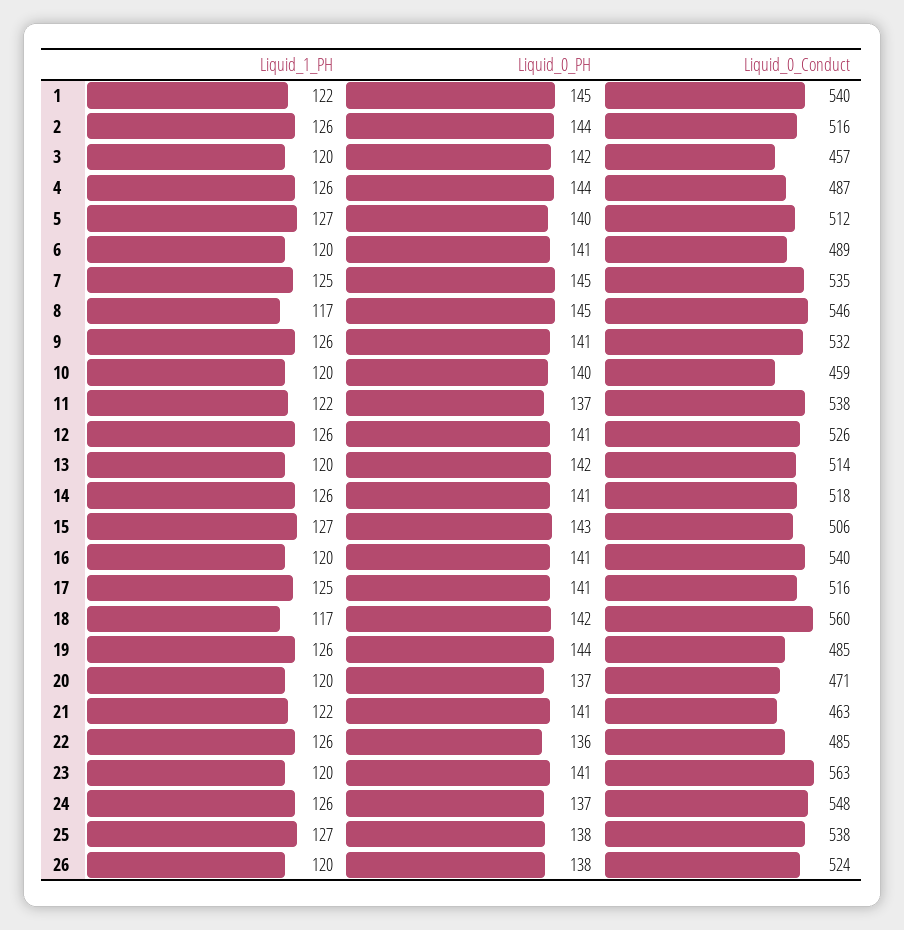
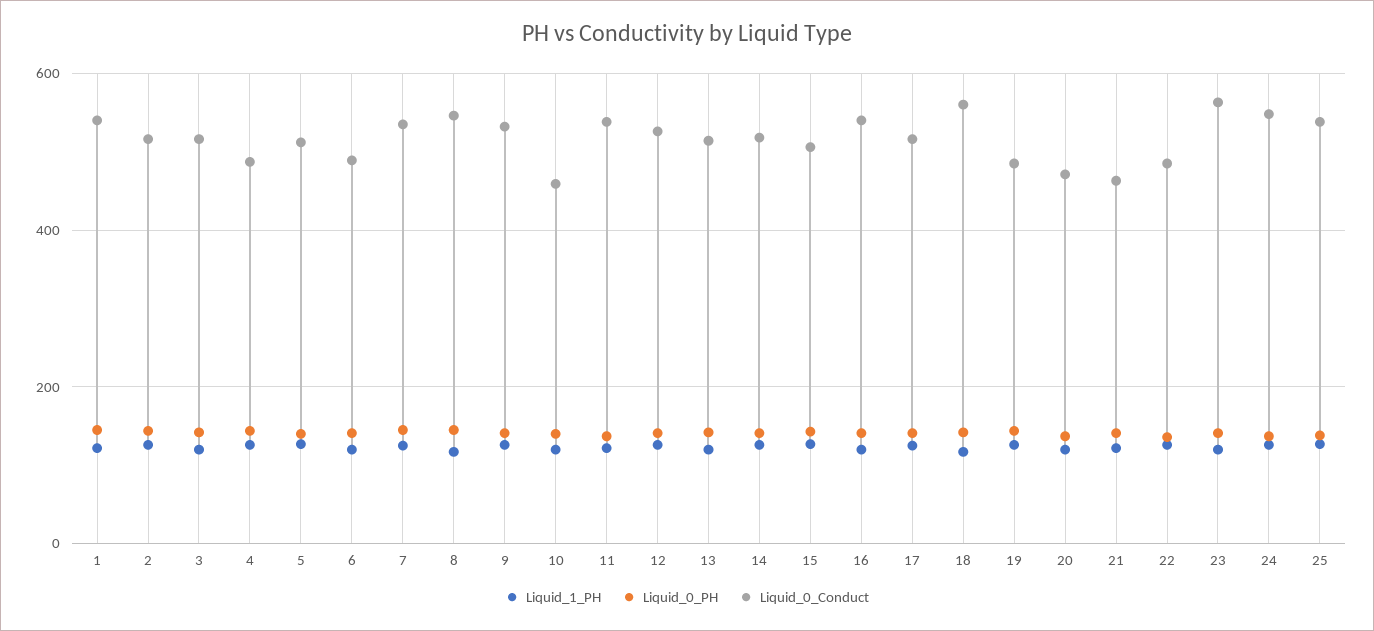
  {
    "Liquid_1_PH": {
      "1": 122,
      "2": 126,
      "3": 120,
      "4": 126,
      "5": 127,
      "6": 120,
      "7": 125,
      "8": 117,
      "9": 126,
      "10": 120,
      "11": 122,
      "12": 126,
      "13": 120,
      "14": 126,
      "15": 127,
      "16": 120,
      "17": 125,
      "18": 117,
      "19": 126,
      "20": 120,
      "21": 122,
      "22": 126,
      "23": 120,
      "24": 126,
-     "25": 127,
+     "25": 127
-     "26": 120
    },
    "Liquid_0_PH": {
      "1": 145,
      "2": 144,
      "3": 142,
      "4": 144,
      "5": 140,
      "6": 141,
      "7": 145,
      "8": 145,
      "9": 141,
      "10": 140,
      "11": 137,
      "12": 141,
      "13": 142,
      "14": 141,
      "15": 143,
      "16": 141,
      "17": 141,
      "18": 142,
      "19": 144,
      "20": 137,
      "21": 141,
      "22": 136,
      "23": 141,
      "24": 137,
-     "25": 138,
+     "25": 138
-     "26": 138
    },
    "Liquid_0_Conduct": {
      "1": 540,
      "2": 516,
-     "3": 457,
+     "3": 520,
      "4": 487,
      "5": 512,
      "6": 489,
      "7": 535,
      "8": 546,
      "9": 532,
      "10": 459,
      "11": 538,
      "12": 526,
      "13": 514,
      "14": 518,
      "15": 506,
      "16": 540,
      "17": 516,
      "18": 560,
      "19": 485,
      "20": 471,
      "21": 463,
      "22": 485,
      "23": 563,
      "24": 548,
-     "25": 538,
+     "25": 538
-     "26": 524
    }
  }

